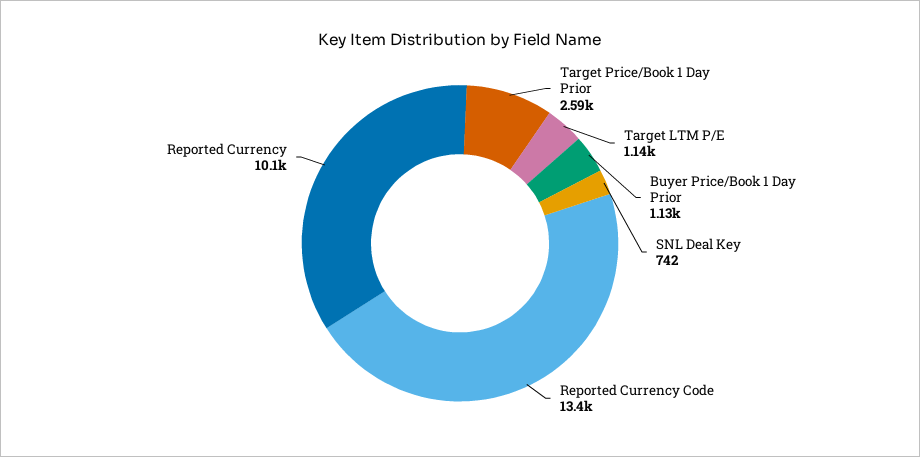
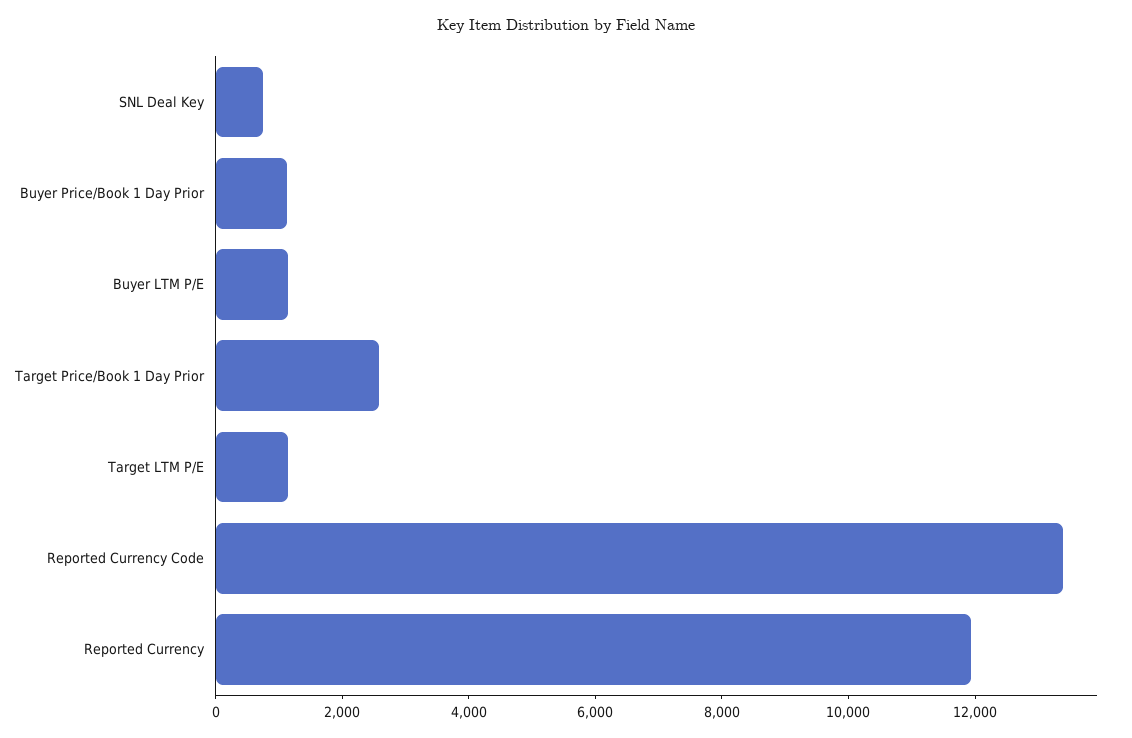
  {
    "Target Price/Book 1 Day Prior": 2590,
    "Target LTM P/E": 1140,
    "Buyer Price/Book 1 Day Prior": 1130,
    "SNL Deal Key": 742,
    "Reported Currency Code": 13400,
-   "Reported Currency": 10100
+   "Reported Currency": 12000,
+   "Buyer LTM P/E": 1000
  }

